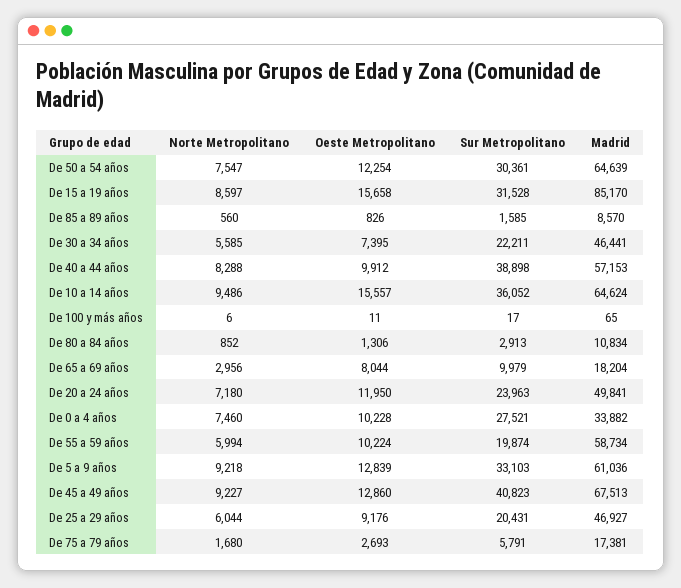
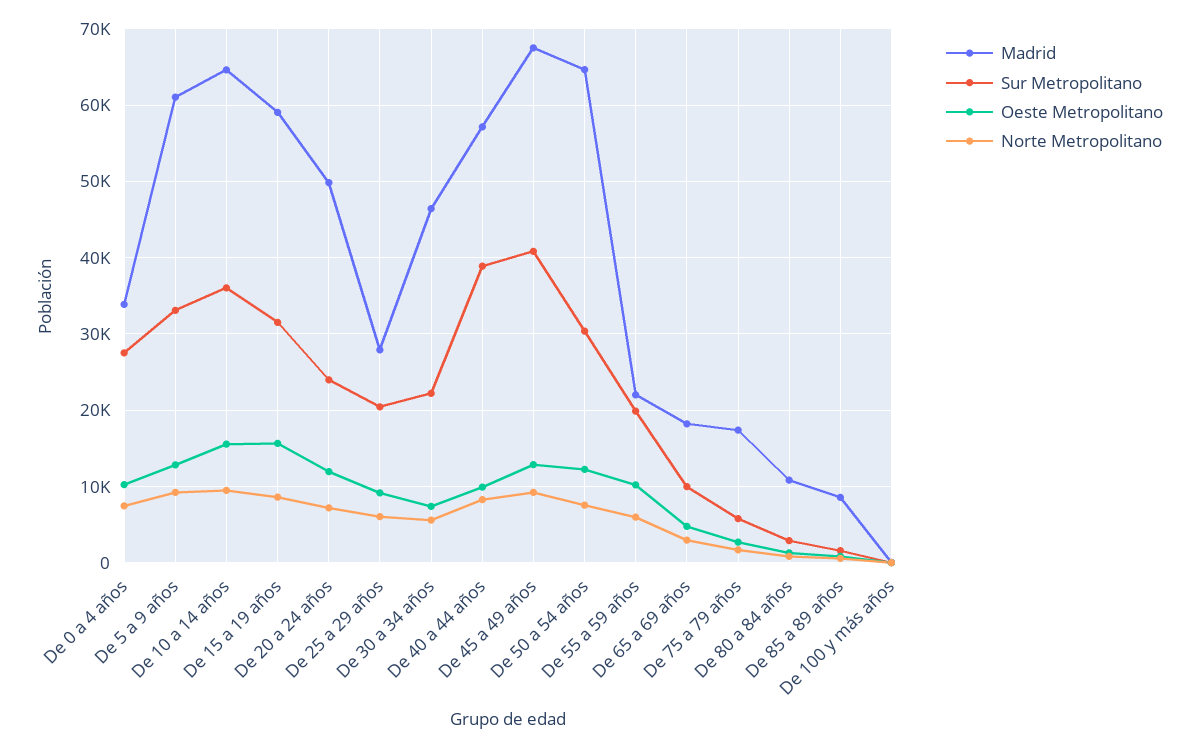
  {
    "Norte Metropolitano": {
      "De 50 a 54 años": 7547,
      "De 15 a 19 años": 8597,
      "De 85 a 89 años": 560,
      "De 30 a 34 años": 5585,
      "De 40 a 44 años": 8288,
      "De 10 a 14 años": 9486,
      "De 100 y más años": 6,
      "De 80 a 84 años": 852,
      "De 65 a 69 años": 2956,
      "De 20 a 24 años": 7180,
      "De 0 a 4 años": 7460,
      "De 55 a 59 años": 5994,
      "De 5 a 9 años": 9218,
      "De 45 a 49 años": 9227,
      "De 25 a 29 años": 6044,
      "De 75 a 79 años": 1680
    },
    "Oeste Metropolitano": {
      "De 50 a 54 años": 12254,
      "De 15 a 19 años": 15658,
      "De 85 a 89 años": 826,
      "De 30 a 34 años": 7395,
      "De 40 a 44 años": 9912,
      "De 10 a 14 años": 15557,
      "De 100 y más años": 11,
      "De 80 a 84 años": 1306,
-     "De 65 a 69 años": 8044,
+     "De 65 a 69 años": 5000,
      "De 20 a 24 años": 11950,
      "De 0 a 4 años": 10228,
      "De 55 a 59 años": 10224,
      "De 5 a 9 años": 12839,
      "De 45 a 49 años": 12860,
      "De 25 a 29 años": 9176,
      "De 75 a 79 años": 2693
    },
    "Sur Metropolitano": {
      "De 50 a 54 años": 30361,
      "De 15 a 19 años": 31528,
      "De 85 a 89 años": 1585,
      "De 30 a 34 años": 22211,
      "De 40 a 44 años": 38898,
      "De 10 a 14 años": 36052,
      "De 100 y más años": 17,
      "De 80 a 84 años": 2913,
      "De 65 a 69 años": 9979,
      "De 20 a 24 años": 23963,
      "De 0 a 4 años": 27521,
      "De 55 a 59 años": 19874,
      "De 5 a 9 años": 33103,
      "De 45 a 49 años": 40823,
      "De 25 a 29 años": 20431,
      "De 75 a 79 años": 5791
    },
    "Madrid": {
      "De 50 a 54 años": 64639,
-     "De 15 a 19 años": 85170,
+     "De 15 a 19 años": 59000,
      "De 85 a 89 años": 8570,
      "De 30 a 34 años": 46441,
      "De 40 a 44 años": 57153,
      "De 10 a 14 años": 64624,
      "De 100 y más años": 65,
      "De 80 a 84 años": 10834,
      "De 65 a 69 años": 18204,
      "De 20 a 24 años": 49841,
      "De 0 a 4 años": 33882,
-     "De 55 a 59 años": 58734,
+     "De 55 a 59 años": 22000,
      "De 5 a 9 años": 61036,
      "De 45 a 49 años": 67513,
-     "De 25 a 29 años": 46927,
+     "De 25 a 29 años": 28000,
      "De 75 a 79 años": 17381
    }
  }

